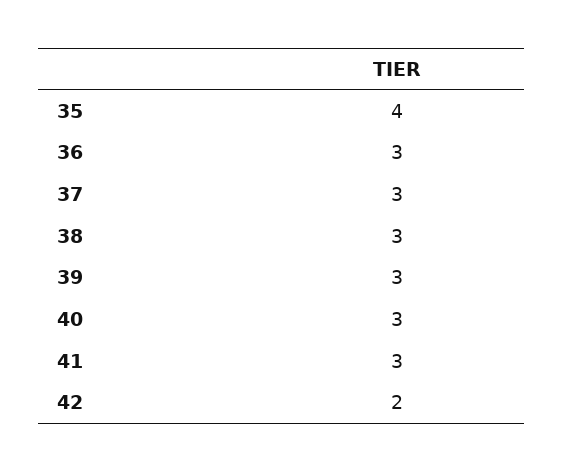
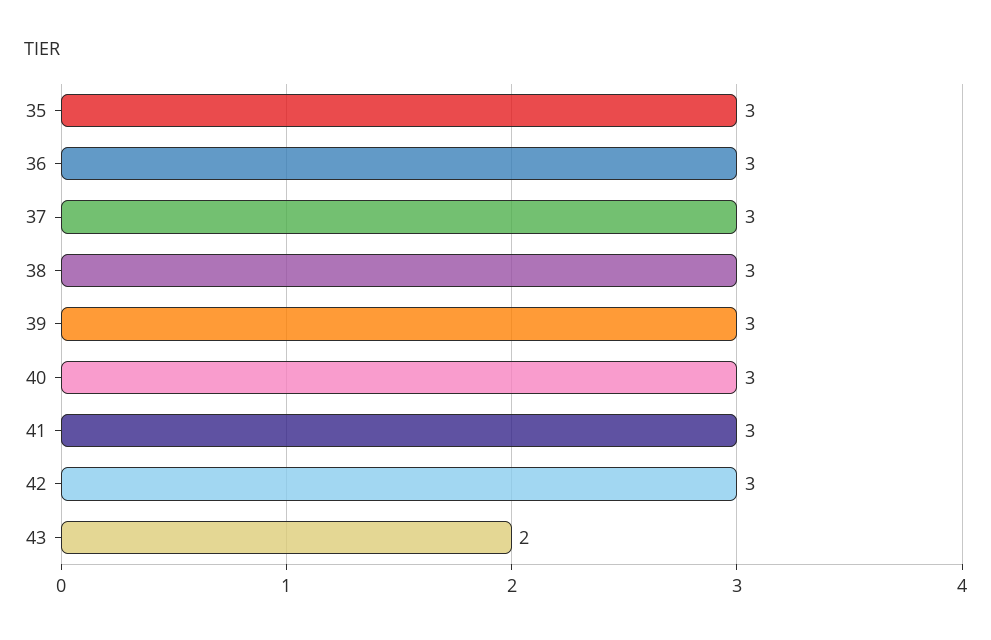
  {
-   "35": 4,
+   "35": 3,
    "36": 3,
    "37": 3,
    "38": 3,
    "39": 3,
    "40": 3,
    "41": 3,
-   "42": 2
+   "42": 3,
+   "43": 2
  }

